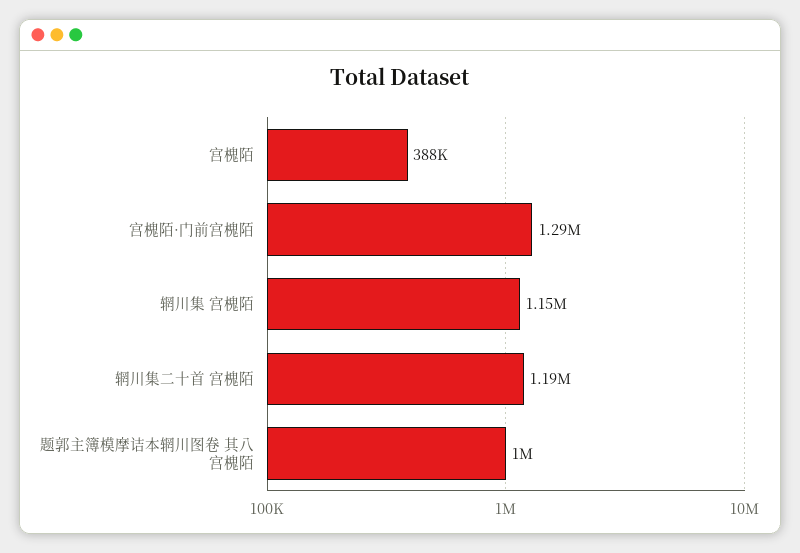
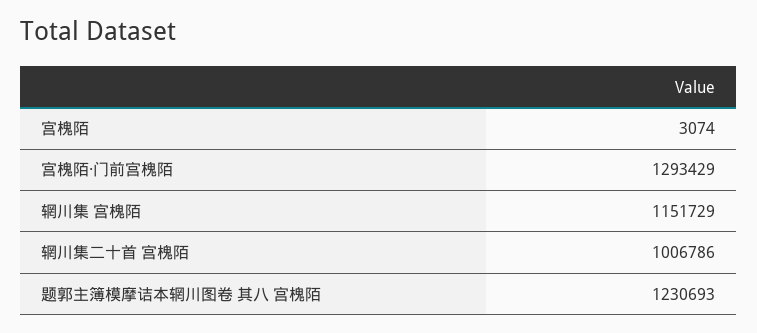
  {
-   "宫槐陌": 388000,
+   "宫槐陌": 3074,
    "宫槐陌·门前宫槐陌": 1293429,
    "辋川集 宫槐陌": 1151729,
-   "辋川集二十首 宫槐陌": 1190000,
+   "辋川集二十首 宫槐陌": 1006786,
-   "题郭主簿模摩诘本辋川图卷 其八 宫槐陌": 1000000
+   "题郭主簿模摩诘本辋川图卷 其八 宫槐陌": 1230693
  }

